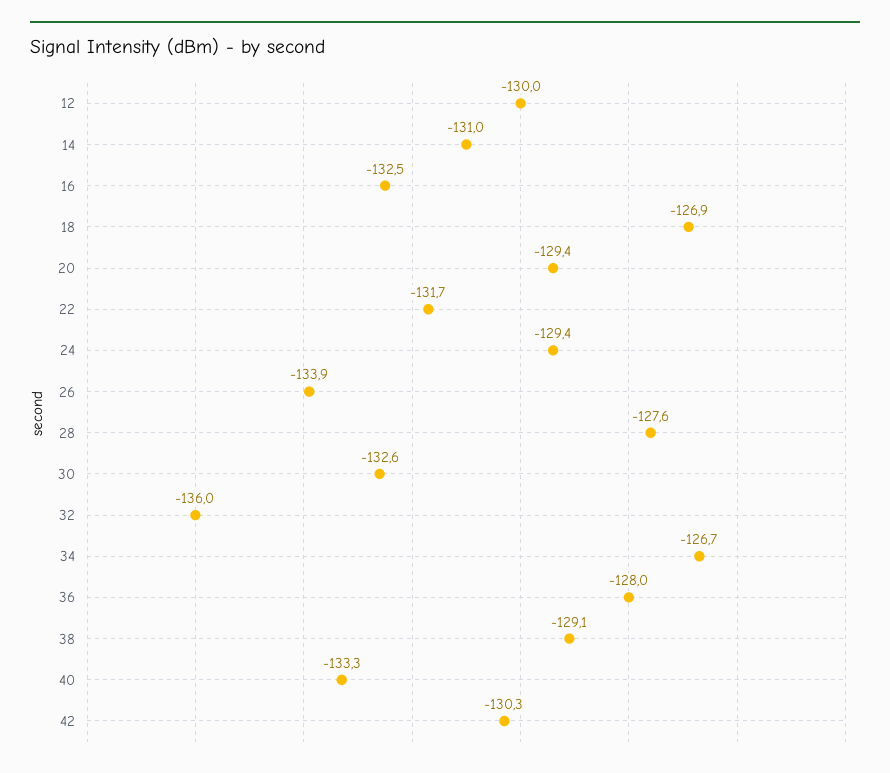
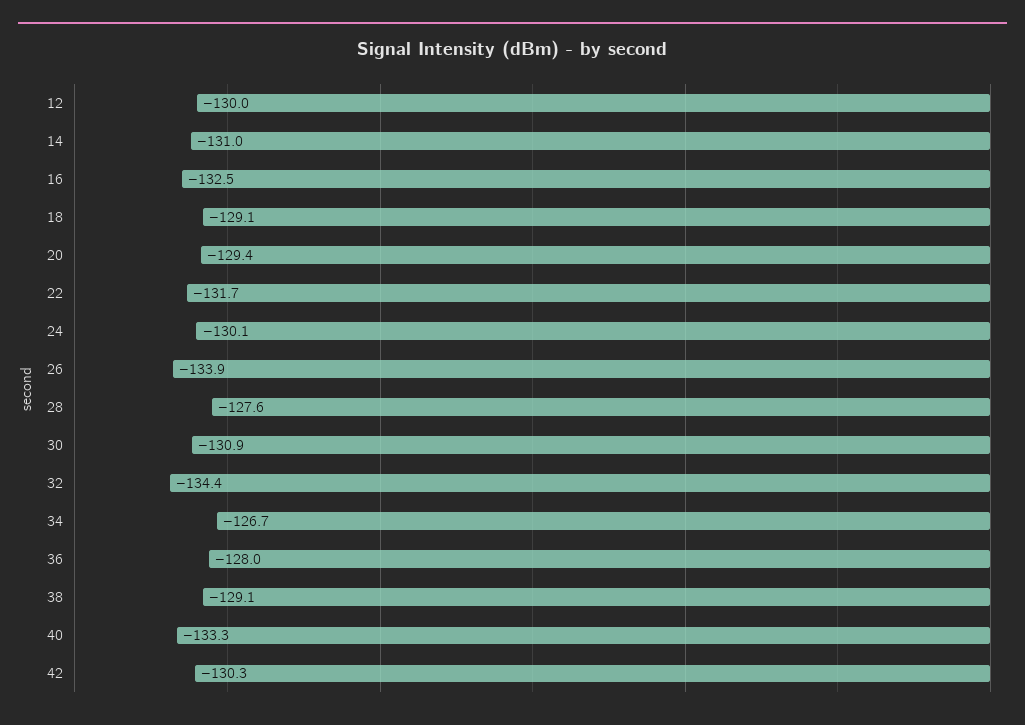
  {
    "12": -130,
    "14": -131,
    "16": -132.5,
-   "18": -126.9,
+   "18": -129.1,
    "20": -129.4,
    "22": -131.7,
-   "24": -129.4,
+   "24": -130.1,
    "26": -133.9,
    "28": -127.6,
-   "30": -132.6,
+   "30": -130.9,
-   "32": -136,
+   "32": -134.4,
    "34": -126.7,
    "36": -128,
    "38": -129.1,
    "40": -133.3,
    "42": -130.3
  }

